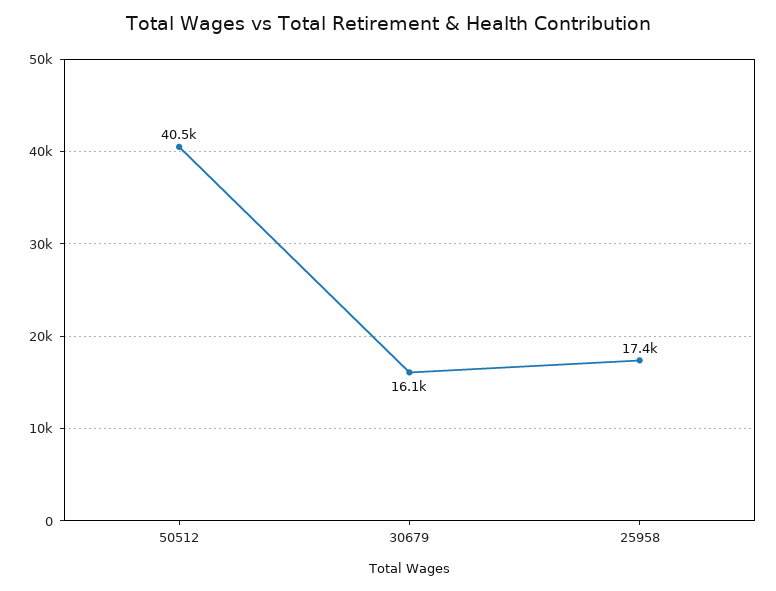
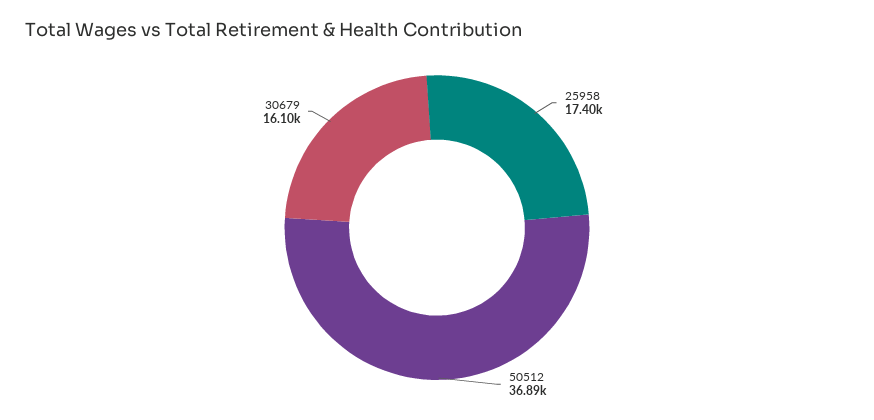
  {
-   "50512": 40500,
+   "50512": 36890,
    "30679": 16100,
    "25958": 17400
  }

